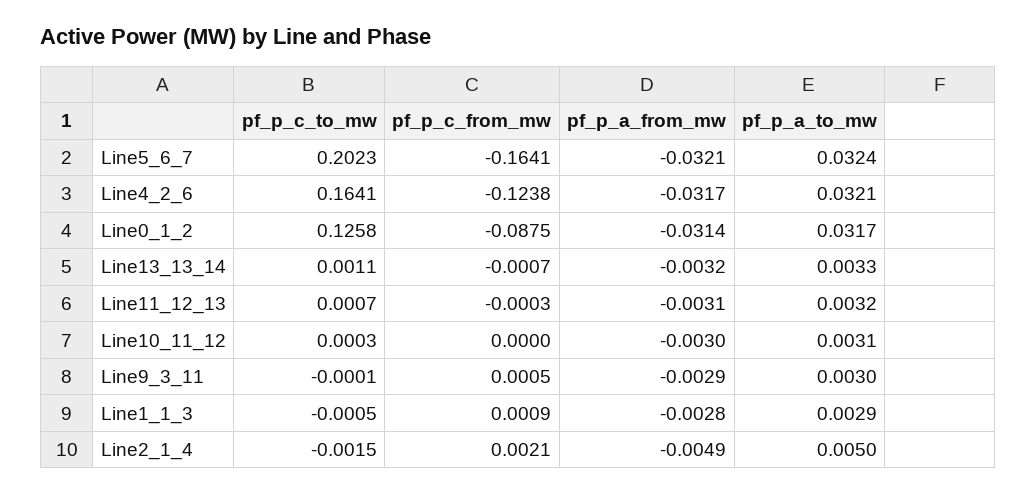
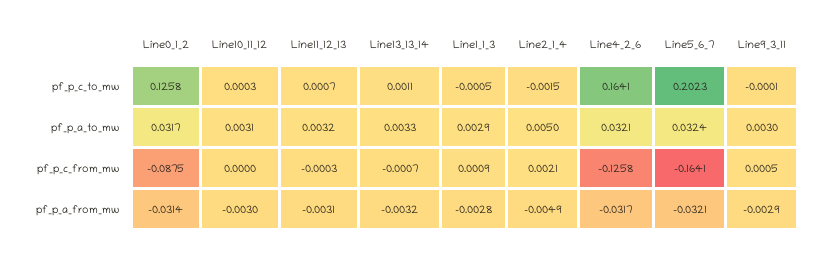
  {
    "pf_p_c_to_mw": {
      "Line5_6_7": 0.2023,
      "Line4_2_6": 0.1641,
      "Line0_1_2": 0.1258,
      "Line13_13_14": 0.0011,
      "Line11_12_13": 0.0007,
      "Line10_11_12": 0.0003,
      "Line9_3_11": -0.0001,
      "Line1_1_3": -0.0005,
      "Line2_1_4": -0.0015
    },
    "pf_p_c_from_mw": {
      "Line5_6_7": -0.1641,
-     "Line4_2_6": -0.1238,
+     "Line4_2_6": -0.1258,
      "Line0_1_2": -0.0875,
      "Line13_13_14": -0.0007,
      "Line11_12_13": -0.0003,
      "Line10_11_12": 0,
      "Line9_3_11": 0.0005,
      "Line1_1_3": 0.0009,
      "Line2_1_4": 0.0021
    },
    "pf_p_a_from_mw": {
      "Line5_6_7": -0.0321,
      "Line4_2_6": -0.0317,
      "Line0_1_2": -0.0314,
      "Line13_13_14": -0.0032,
      "Line11_12_13": -0.0031,
      "Line10_11_12": -0.003,
      "Line9_3_11": -0.0029,
      "Line1_1_3": -0.0028,
      "Line2_1_4": -0.0049
    },
    "pf_p_a_to_mw": {
      "Line5_6_7": 0.0324,
      "Line4_2_6": 0.0321,
      "Line0_1_2": 0.0317,
      "Line13_13_14": 0.0033,
      "Line11_12_13": 0.0032,
      "Line10_11_12": 0.0031,
      "Line9_3_11": 0.003,
      "Line1_1_3": 0.0029,
      "Line2_1_4": 0.005
    }
  }

